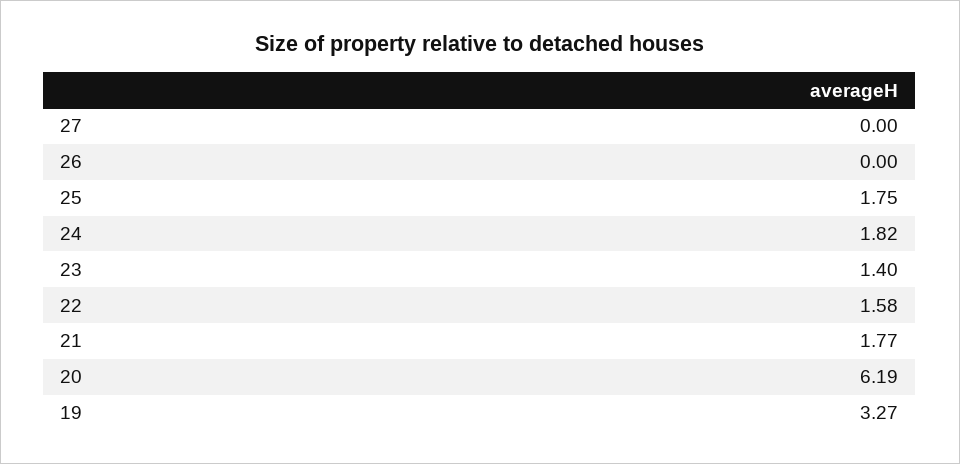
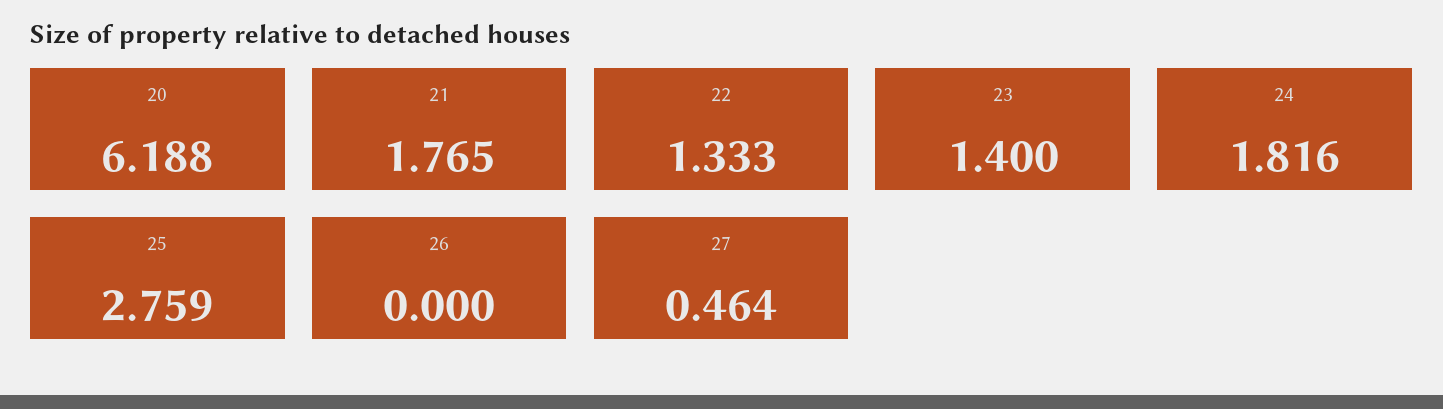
  {
-   "27": 0,
+   "27": 0.464,
    "26": 0,
-   "25": 1.75,
+   "25": 2.759,
    "24": 1.816,
    "23": 1.4,
-   "22": 1.58,
+   "22": 1.333,
    "21": 1.765,
-   "20": 6.188,
+   "20": 6.188
-   "19": 3.27
  }

